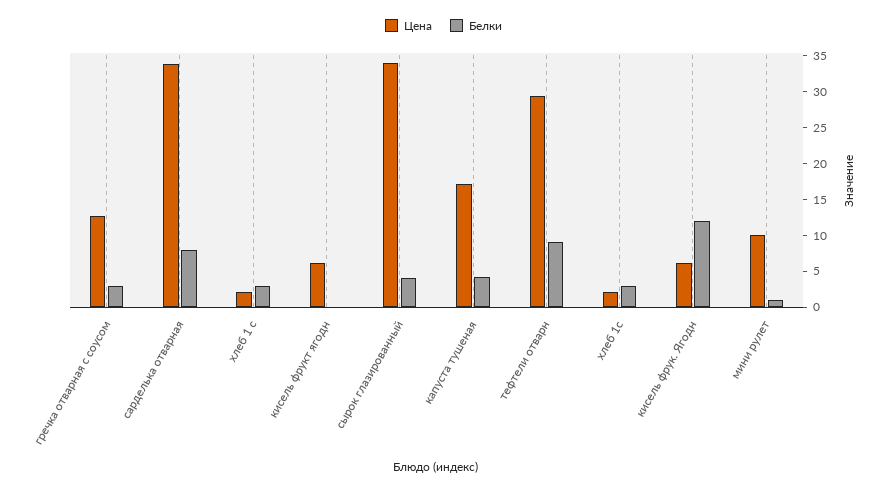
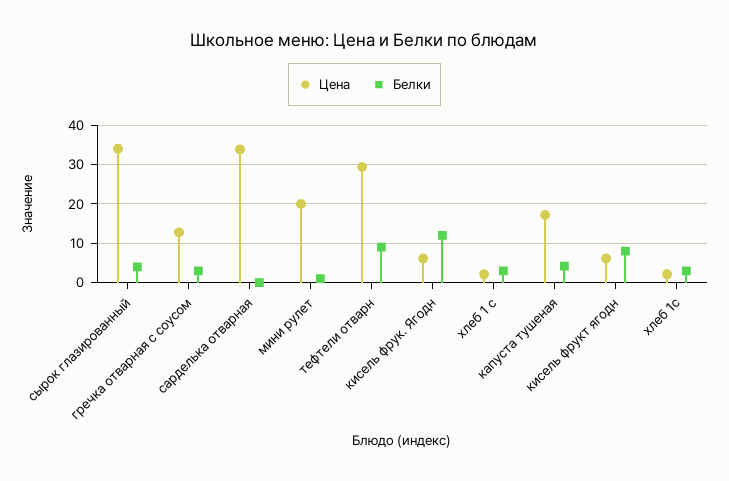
  {
    "Цена": {
      "гречка отварная с соусом": 12,
      "сарделька отварная": 34,
      "хлеб 1 с": 2,
      "кисель фрукт ягодн": 6,
      "сырок глазированный": 34,
      "капуста тушеная": 18,
      "тефтели отварн": 30,
      "хлеб 1с": 2,
      "кисель фрук. Ягодн": 6,
-     "мини рулет": 10
+     "мини рулет": 20
    },
    "Белки": {
      "гречка отварная с соусом": 4,
-     "сарделька отварная": 7.5,
+     "сарделька отварная": 0,
      "хлеб 1 с": 4,
-     "кисель фрукт ягодн": 0,
+     "кисель фрукт ягодн": 8,
      "сырок глазированный": 4,
      "капуста тушеная": 4,
      "тефтели отварн": 10,
      "хлеб 1с": 4,
      "кисель фрук. Ягодн": 12,
      "мини рулет": 2
    }
  }

